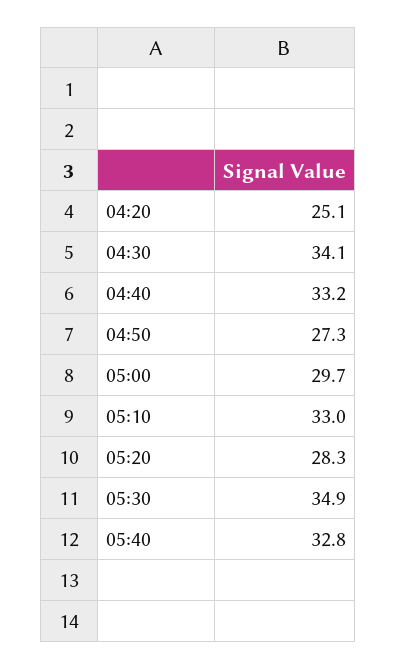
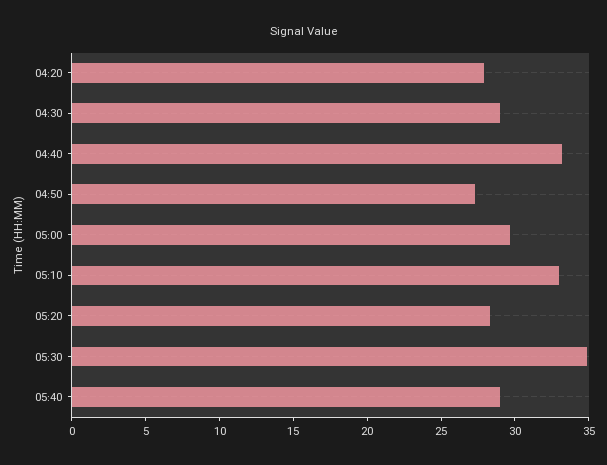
  {
-   "04:20": 25.1,
+   "04:20": 28,
-   "04:30": 34.1,
+   "04:30": 29,
    "04:40": 33.2,
    "04:50": 27.3,
    "05:00": 29.7,
    "05:10": 33,
    "05:20": 28.3,
    "05:30": 34.9,
-   "05:40": 32.8
+   "05:40": 29
  }

